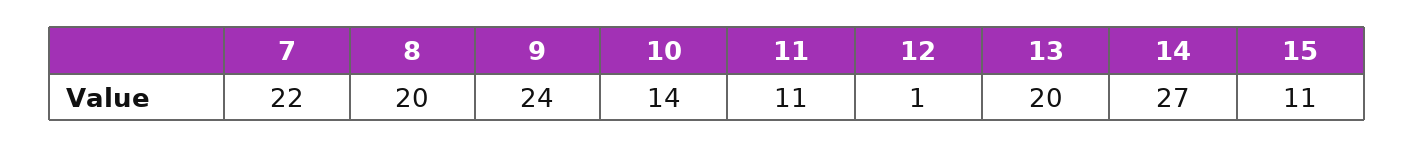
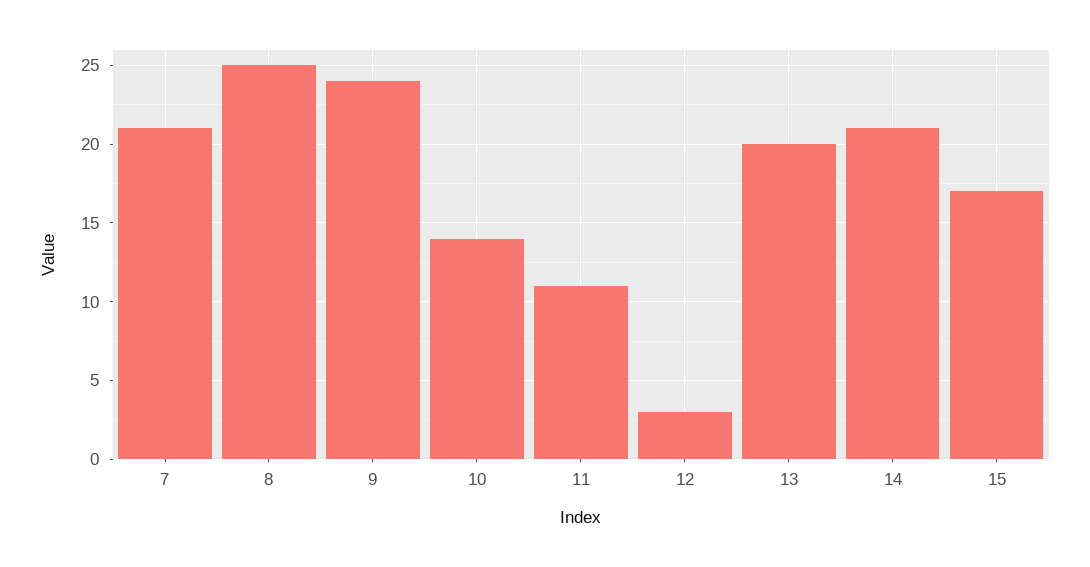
  {
-   "7": 22,
+   "7": 21,
-   "8": 20,
+   "8": 25,
    "9": 24,
    "10": 14,
    "11": 11,
-   "12": 1,
+   "12": 3,
    "13": 20,
-   "14": 27,
+   "14": 21,
-   "15": 11
+   "15": 17
  }

